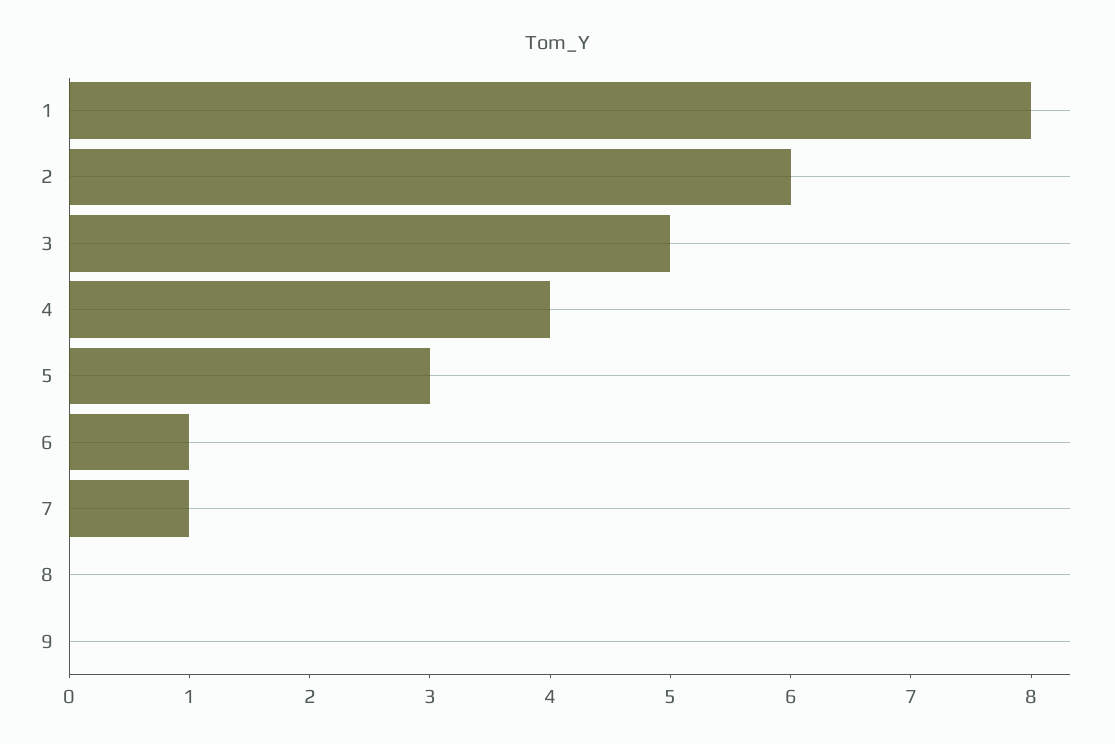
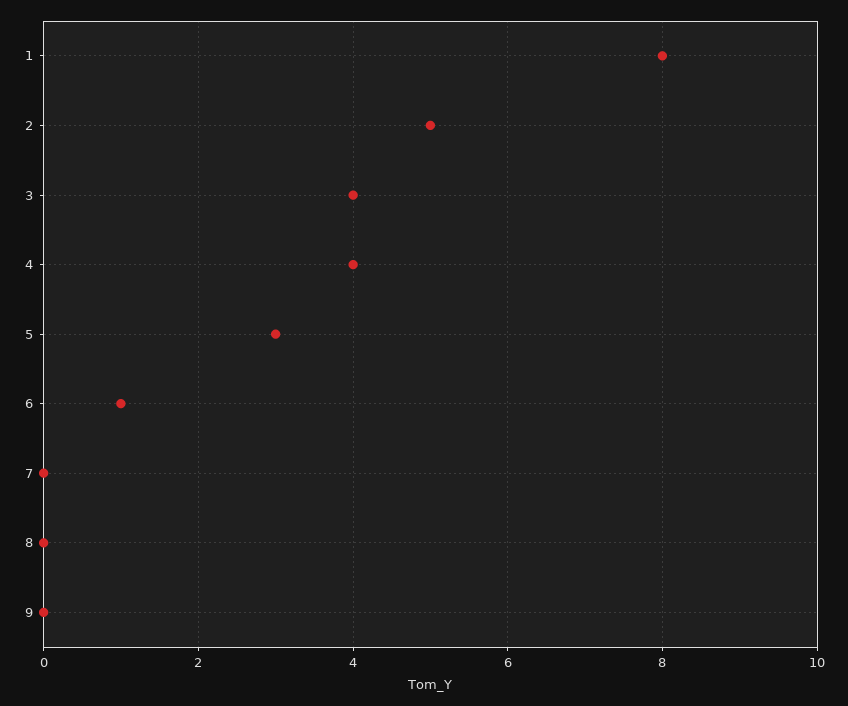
  {
    "1": 8,
-   "2": 6,
+   "2": 5,
-   "3": 5,
+   "3": 4,
    "4": 4,
    "5": 3,
    "6": 1,
-   "7": 1,
+   "7": 0,
    "8": 0,
    "9": 0
  }

